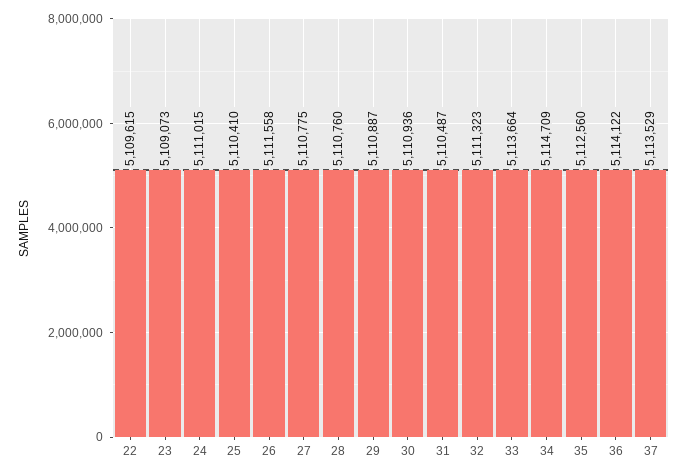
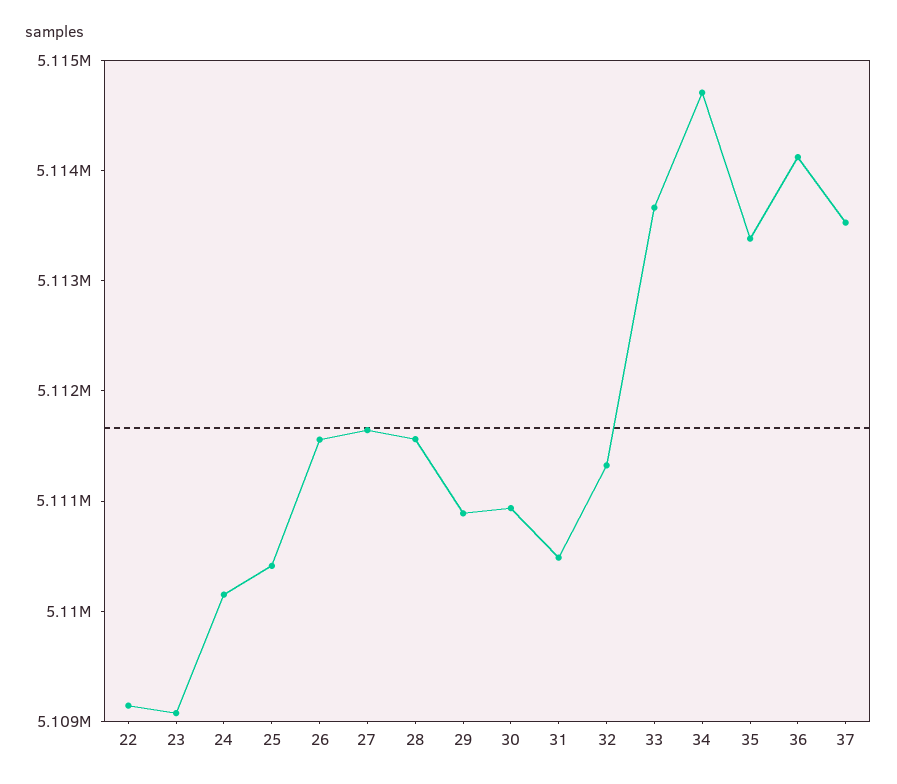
  {
-   "22": 5109615,
+   "22": 5109200,
    "23": 5109073,
-   "24": 5111015,
+   "24": 5110200,
    "25": 5110410,
    "26": 5111558,
-   "27": 5110775,
+   "27": 5111600,
-   "28": 5110760,
+   "28": 5111600,
    "29": 5110887,
    "30": 5110936,
    "31": 5110487,
    "32": 5111323,
    "33": 5113664,
    "34": 5114709,
-   "35": 5112560,
+   "35": 5113400,
    "36": 5114122,
    "37": 5113529
  }

